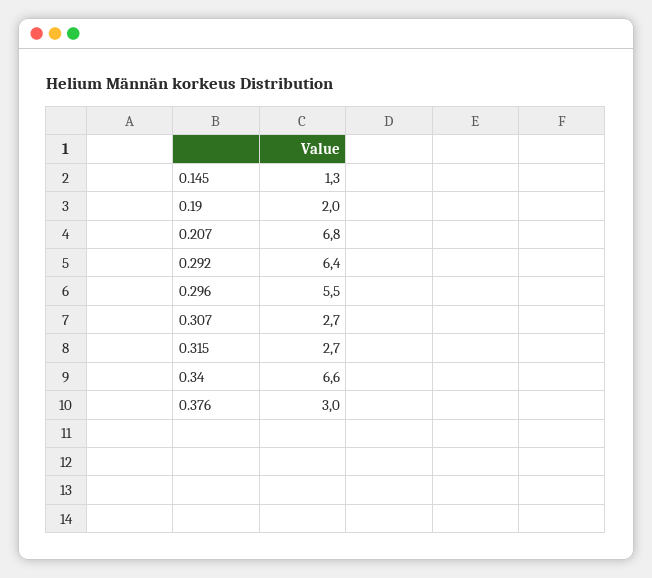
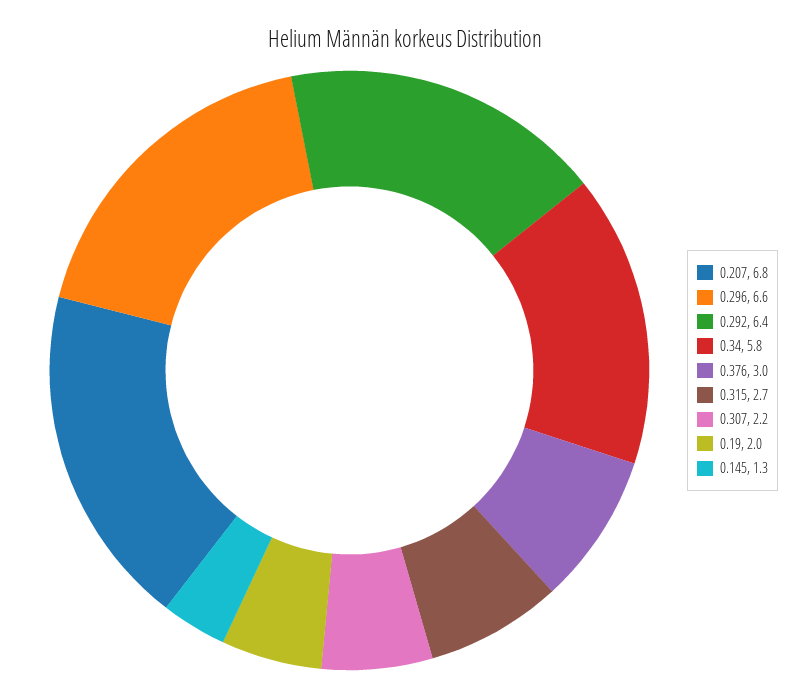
  {
    "0.145": 1.3,
    "0.19": 2,
    "0.207": 6.8,
    "0.292": 6.4,
-   "0.296": 5.5,
+   "0.296": 6.6,
-   "0.307": 2.7,
+   "0.307": 2.2,
    "0.315": 2.7,
-   "0.34": 6.6,
+   "0.34": 5.8,
    "0.376": 3
  }

